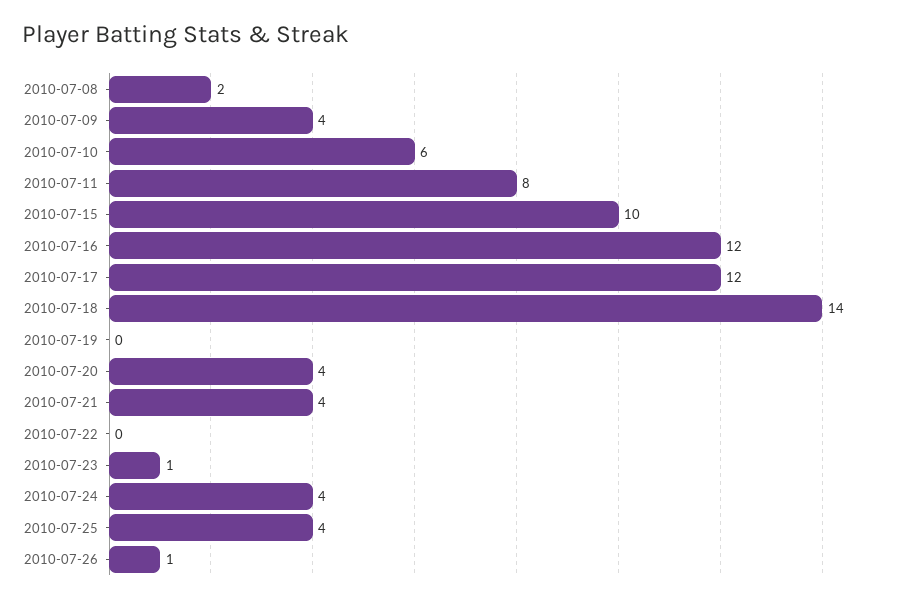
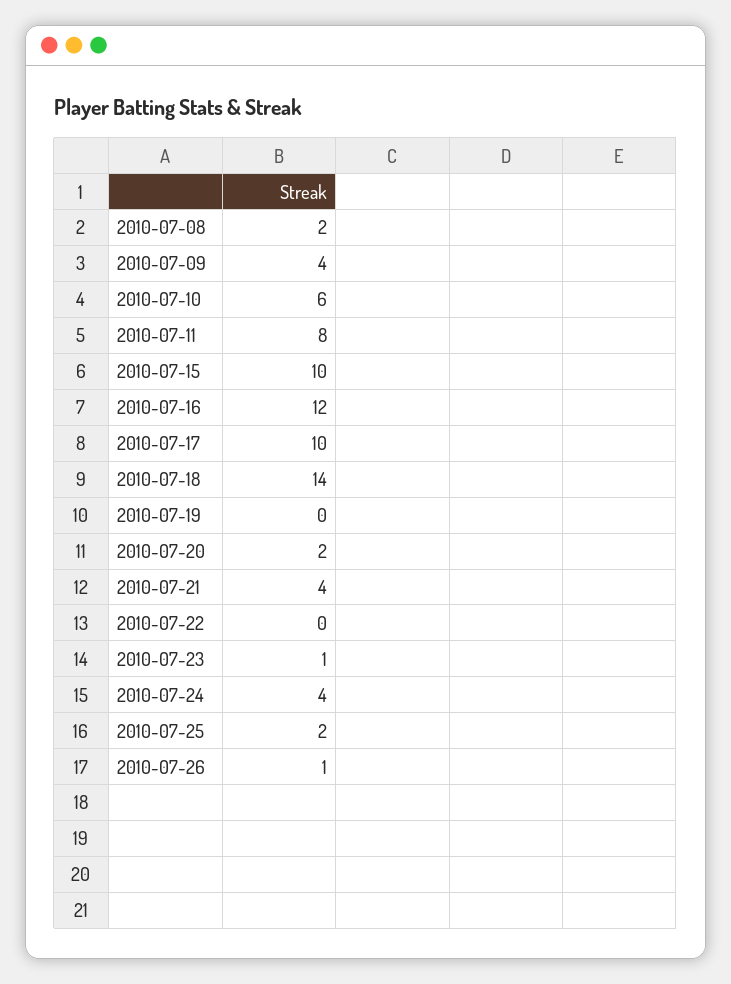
  {
    "2010-07-08": 2,
    "2010-07-09": 4,
    "2010-07-10": 6,
    "2010-07-11": 8,
    "2010-07-15": 10,
    "2010-07-16": 12,
-   "2010-07-17": 12,
+   "2010-07-17": 10,
    "2010-07-18": 14,
    "2010-07-19": 0,
-   "2010-07-20": 4,
+   "2010-07-20": 2,
    "2010-07-21": 4,
    "2010-07-22": 0,
    "2010-07-23": 1,
    "2010-07-24": 4,
-   "2010-07-25": 4,
+   "2010-07-25": 2,
    "2010-07-26": 1
  }

